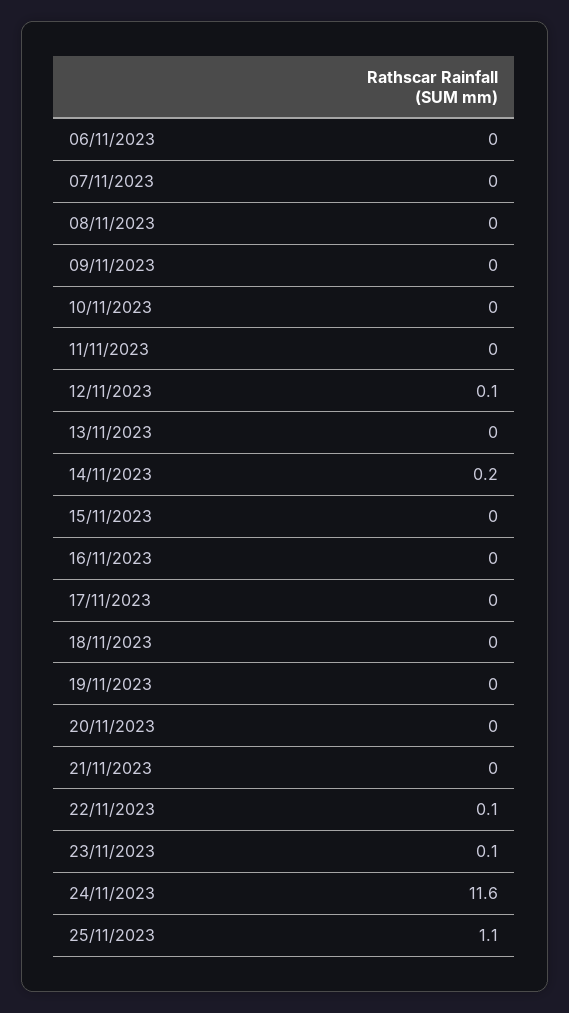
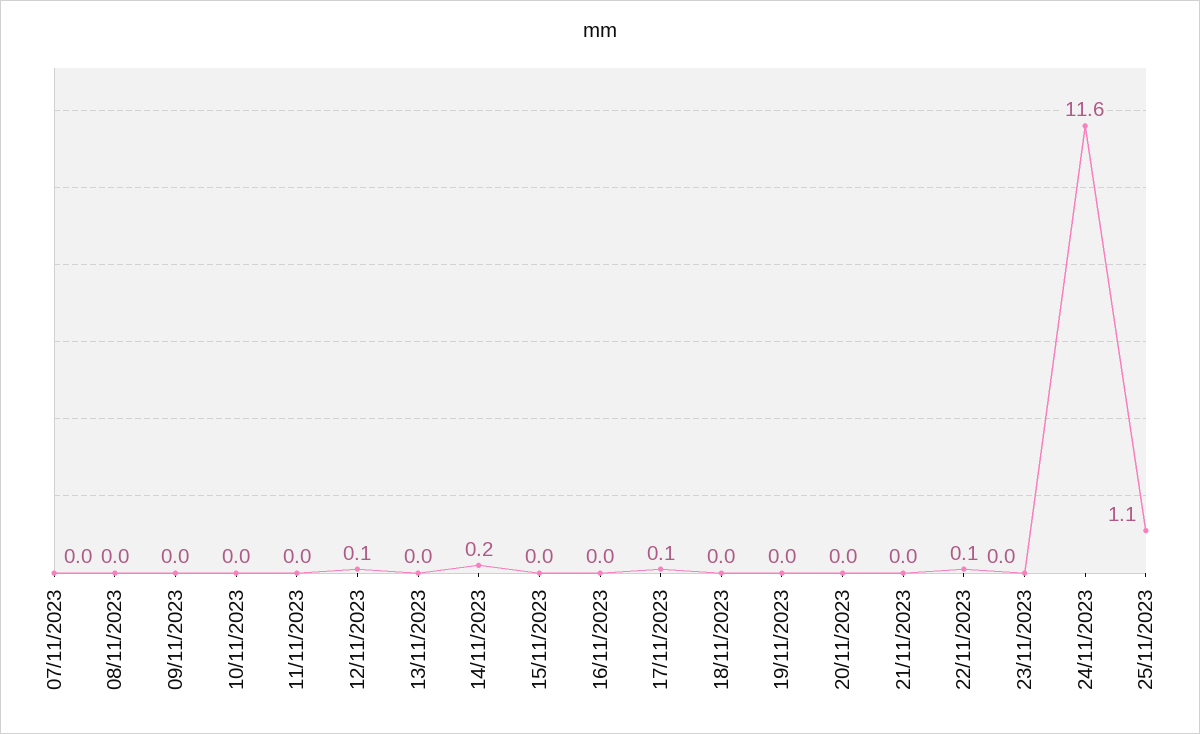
  {
-   "06/11/2023": 0,
    "07/11/2023": 0,
    "08/11/2023": 0,
    "09/11/2023": 0,
    "10/11/2023": 0,
    "11/11/2023": 0,
    "12/11/2023": 0.1,
    "13/11/2023": 0,
    "14/11/2023": 0.2,
    "15/11/2023": 0,
    "16/11/2023": 0,
-   "17/11/2023": 0,
+   "17/11/2023": 0.1,
    "18/11/2023": 0,
    "19/11/2023": 0,
    "20/11/2023": 0,
    "21/11/2023": 0,
    "22/11/2023": 0.1,
-   "23/11/2023": 0.1,
+   "23/11/2023": 0,
    "24/11/2023": 11.6,
    "25/11/2023": 1.1
  }

